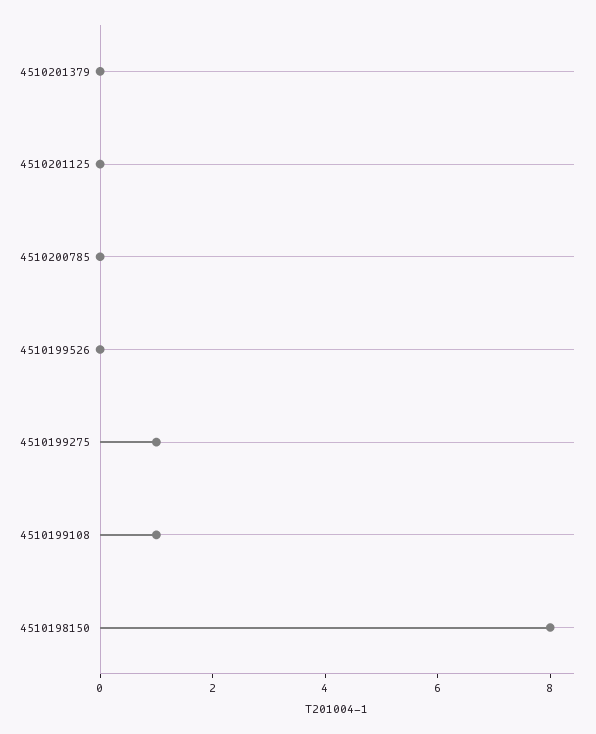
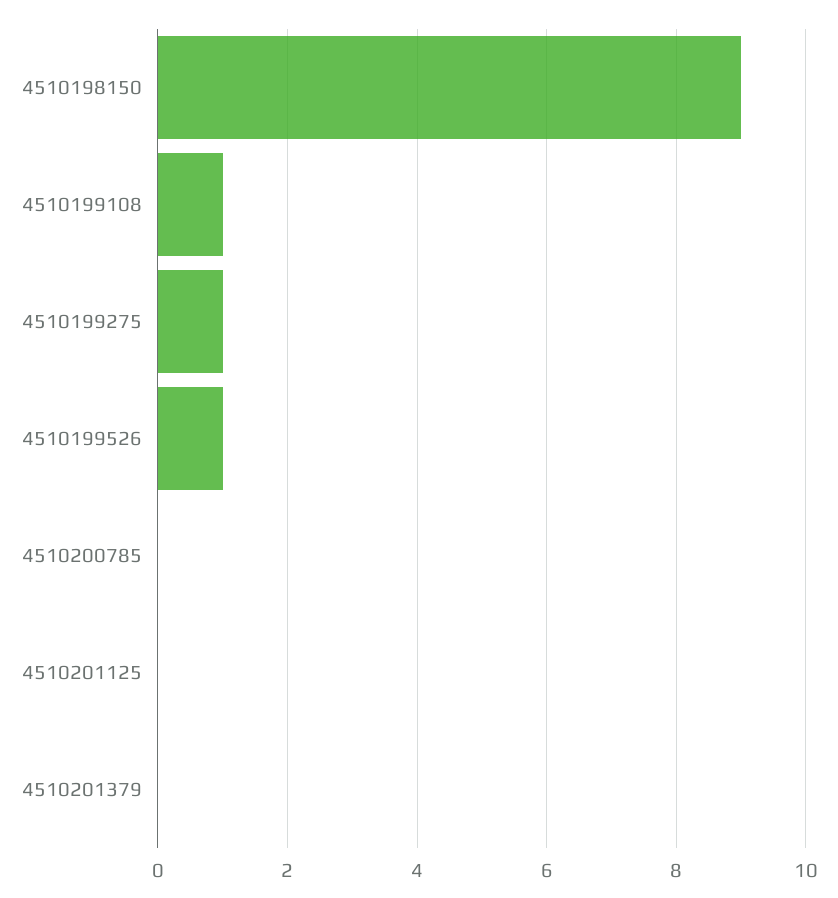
  {
    "4510201379": 0,
    "4510201125": 0,
    "4510200785": 0,
-   "4510199526": 0,
+   "4510199526": 1,
    "4510199275": 1,
    "4510199108": 1,
-   "4510198150": 8
+   "4510198150": 9
  }

